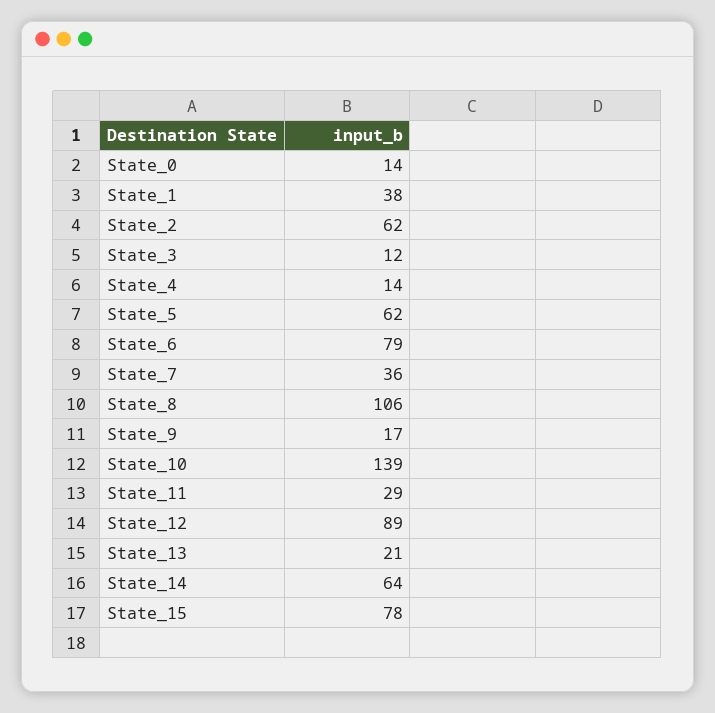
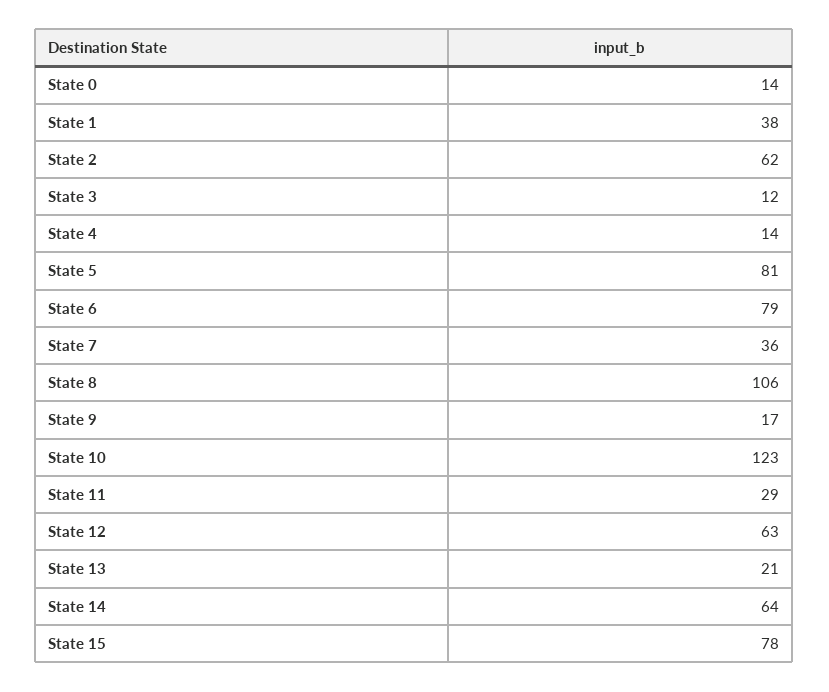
  {
    "State_0": 14,
    "State_1": 38,
    "State_2": 62,
    "State_3": 12,
    "State_4": 14,
-   "State_5": 62,
+   "State_5": 81,
    "State_6": 79,
    "State_7": 36,
    "State_8": 106,
    "State_9": 17,
-   "State_10": 139,
+   "State_10": 123,
    "State_11": 29,
-   "State_12": 89,
+   "State_12": 63,
    "State_13": 21,
    "State_14": 64,
    "State_15": 78
  }

